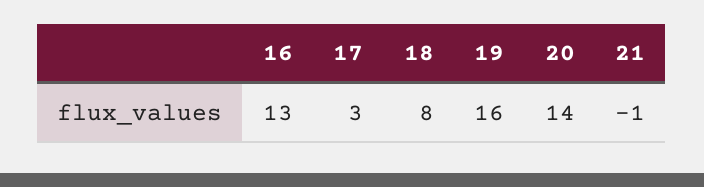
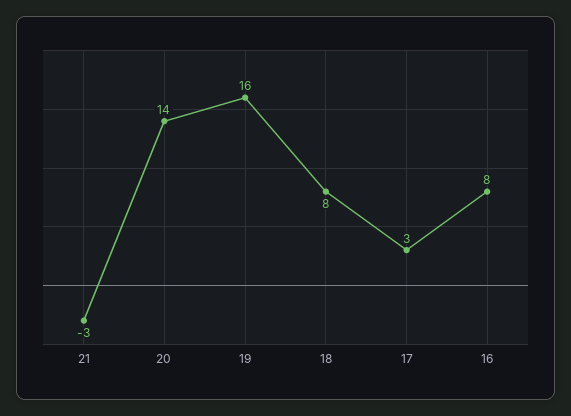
  {
-   "16": 13,
+   "16": 8,
    "17": 3,
    "18": 8,
    "19": 16,
    "20": 14,
-   "21": -1
+   "21": -3
  }

